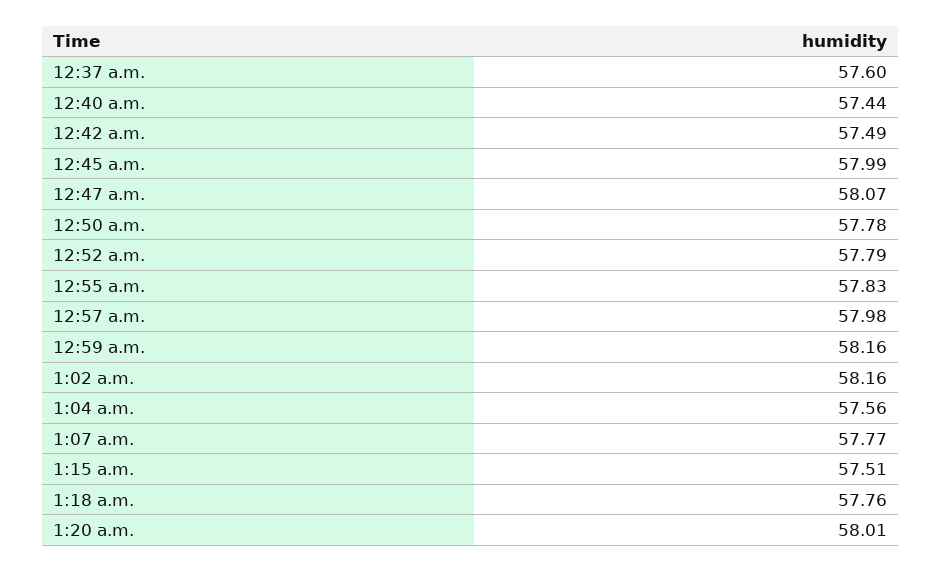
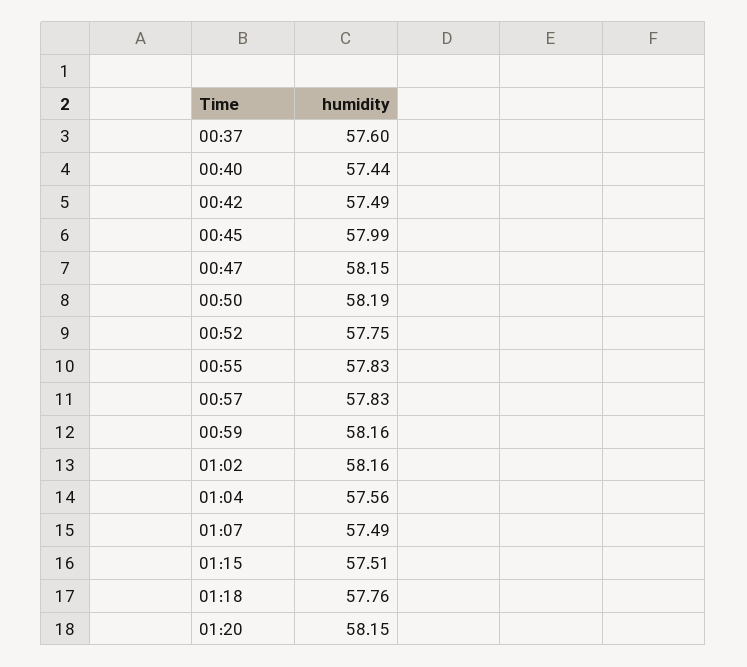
  {
    "12:37 a.m.": 57.6,
    "12:40 a.m.": 57.44,
    "12:42 a.m.": 57.49,
    "12:45 a.m.": 57.99,
-   "12:47 a.m.": 58.07,
+   "12:47 a.m.": 58.15,
-   "12:50 a.m.": 57.78,
+   "12:50 a.m.": 58.19,
-   "12:52 a.m.": 57.79,
+   "12:52 a.m.": 57.75,
    "12:55 a.m.": 57.83,
-   "12:57 a.m.": 57.98,
+   "12:57 a.m.": 57.83,
    "12:59 a.m.": 58.16,
    "1:02 a.m.": 58.16,
    "1:04 a.m.": 57.56,
-   "1:07 a.m.": 57.77,
+   "1:07 a.m.": 57.49,
    "1:15 a.m.": 57.51,
    "1:18 a.m.": 57.76,
-   "1:20 a.m.": 58.01
+   "1:20 a.m.": 58.15
  }

